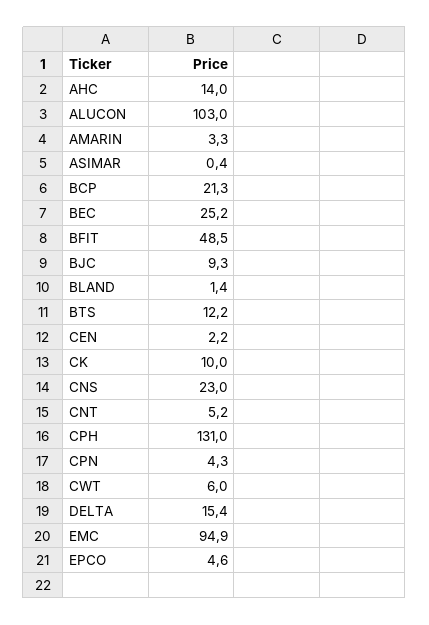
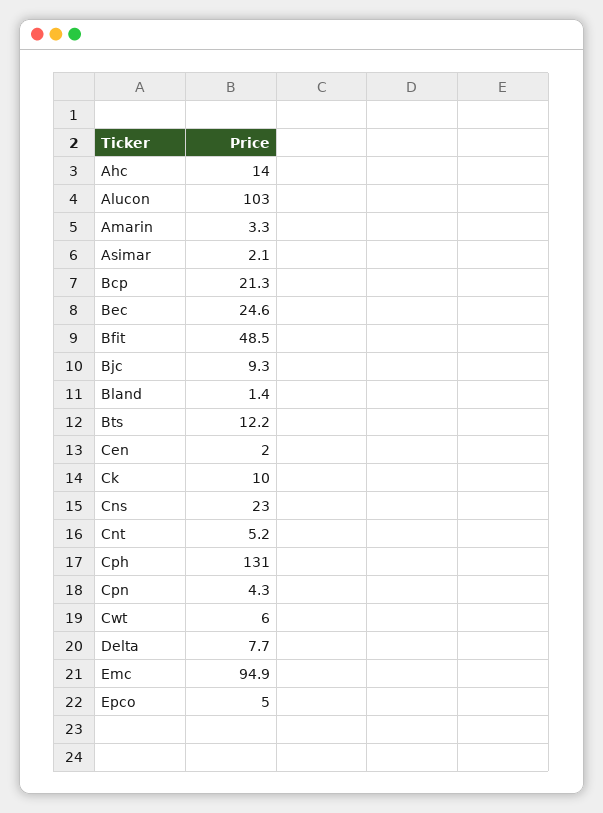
  {
    "AHC": 14,
    "ALUCON": 103,
    "AMARIN": 3.3,
-   "ASIMAR": 0.4,
+   "ASIMAR": 2.1,
    "BCP": 21.3,
-   "BEC": 25.2,
+   "BEC": 24.6,
    "BFIT": 48.5,
    "BJC": 9.3,
    "BLAND": 1.4,
    "BTS": 12.2,
-   "CEN": 2.2,
+   "CEN": 2,
    "CK": 10,
    "CNS": 23,
    "CNT": 5.2,
    "CPH": 131,
    "CPN": 4.3,
    "CWT": 6,
-   "DELTA": 15.4,
+   "DELTA": 7.7,
    "EMC": 94.9,
-   "EPCO": 4.6
+   "EPCO": 5
  }

